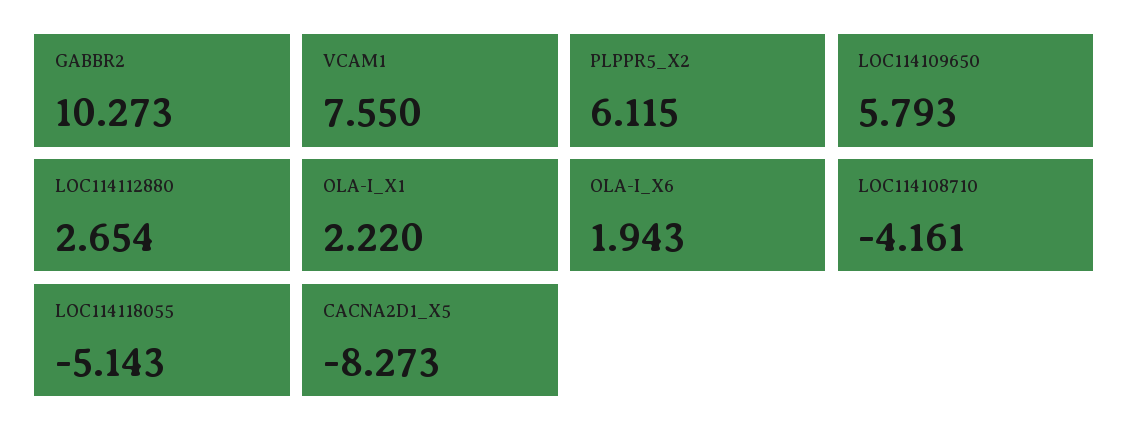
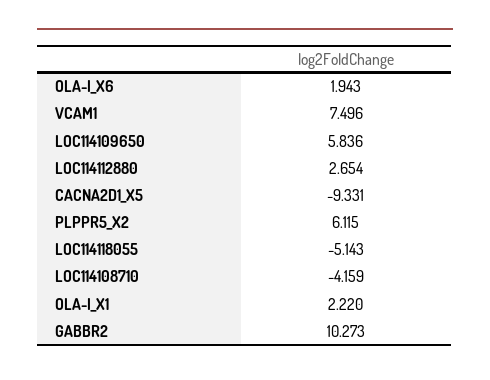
  {
    "GABBR2": 10.273,
-   "VCAM1": 7.55,
+   "VCAM1": 7.496,
    "PLPPR5_X2": 6.115,
-   "LOC114109650": 5.793,
+   "LOC114109650": 5.836,
    "LOC114112880": 2.654,
    "OLA-I_X1": 2.22,
    "OLA-I_X6": 1.943,
-   "LOC114108710": -4.161,
+   "LOC114108710": -4.159,
    "LOC114118055": -5.143,
-   "CACNA2D1_X5": -8.273
+   "CACNA2D1_X5": -9.331
  }

